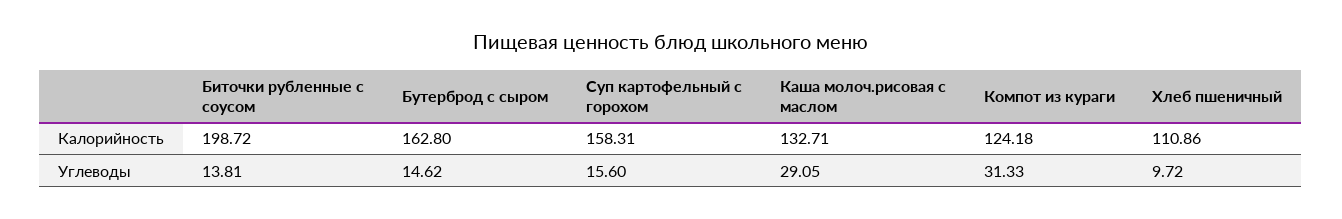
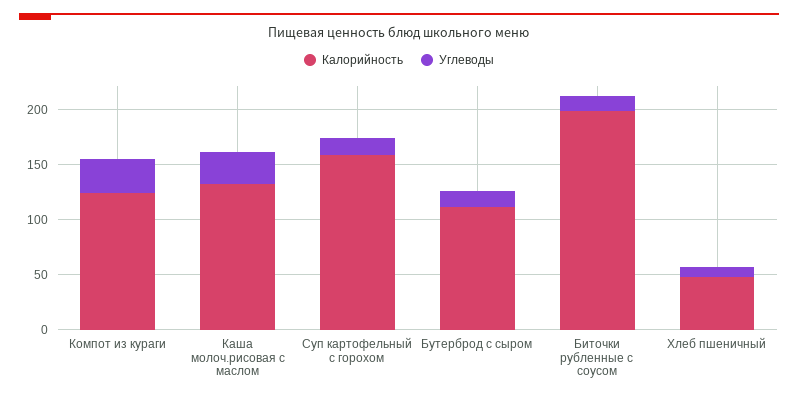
  {
    "Калорийность": {
      "Биточки рубленные с соусом": 198.72,
-     "Бутерброд с сыром": 162.8,
+     "Бутерброд с сыром": 110,
      "Суп картофельный с горохом": 158.31,
      "Каша молоч.рисовая с маслом": 132.71,
      "Компот из кураги": 124.18,
-     "Хлеб пшеничный": 110.86
+     "Хлеб пшеничный": 50
    },
    "Углеводы": {
      "Биточки рубленные с соусом": 13.81,
      "Бутерброд с сыром": 14.62,
      "Суп картофельный с горохом": 15.6,
      "Каша молоч.рисовая с маслом": 29.05,
      "Компот из кураги": 31.33,
      "Хлеб пшеничный": 9.72
    }
  }

